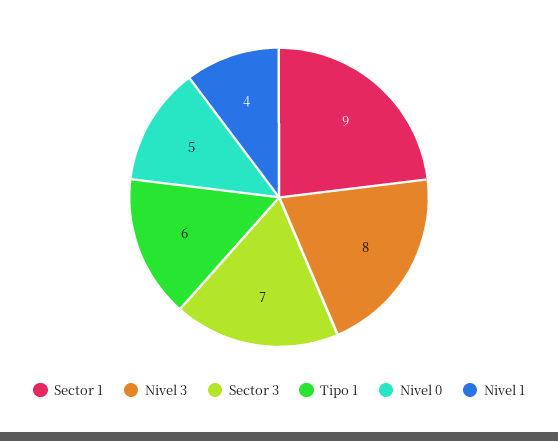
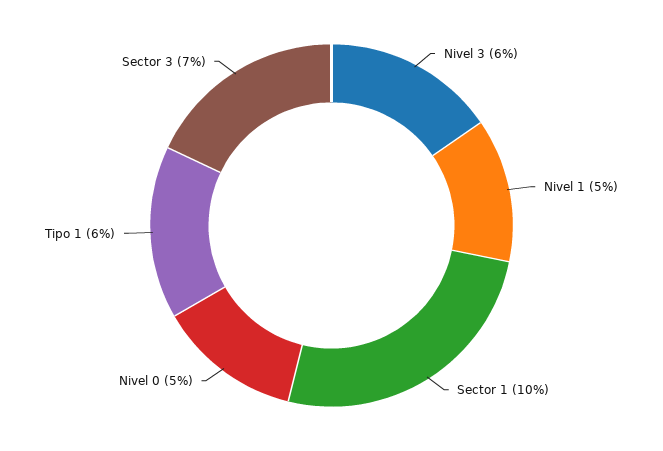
  {
-   "Sector 1": 9,
+   "Sector 1": 10,
-   "Nivel 3": 8,
+   "Nivel 3": 6,
    "Sector 3": 7,
    "Tipo 1": 6,
    "Nivel 0": 5,
-   "Nivel 1": 4
+   "Nivel 1": 5
  }

